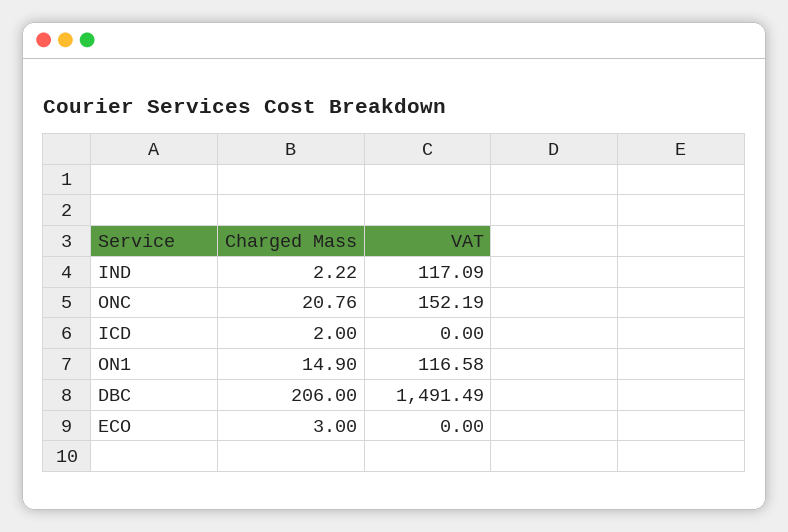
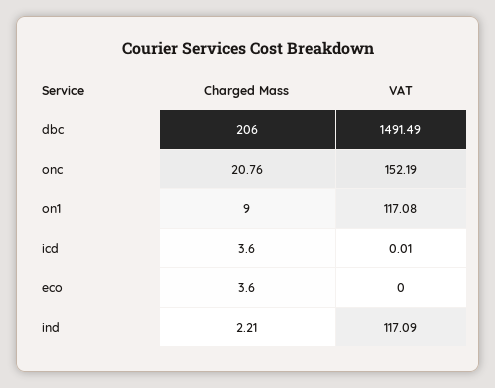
  {
    "Charged Mass": {
-     "IND": 2.22,
+     "IND": 2.21,
      "ONC": 20.76,
-     "ICD": 2,
+     "ICD": 3.6,
-     "ON1": 14.9,
+     "ON1": 9,
      "DBC": 206,
-     "ECO": 3
+     "ECO": 3.6
    },
    "VAT": {
      "IND": 117.09,
      "ONC": 152.19,
-     "ICD": 0,
+     "ICD": 0.01,
-     "ON1": 116.58,
+     "ON1": 117.08,
      "DBC": 1491.49,
      "ECO": 0
    }
  }

